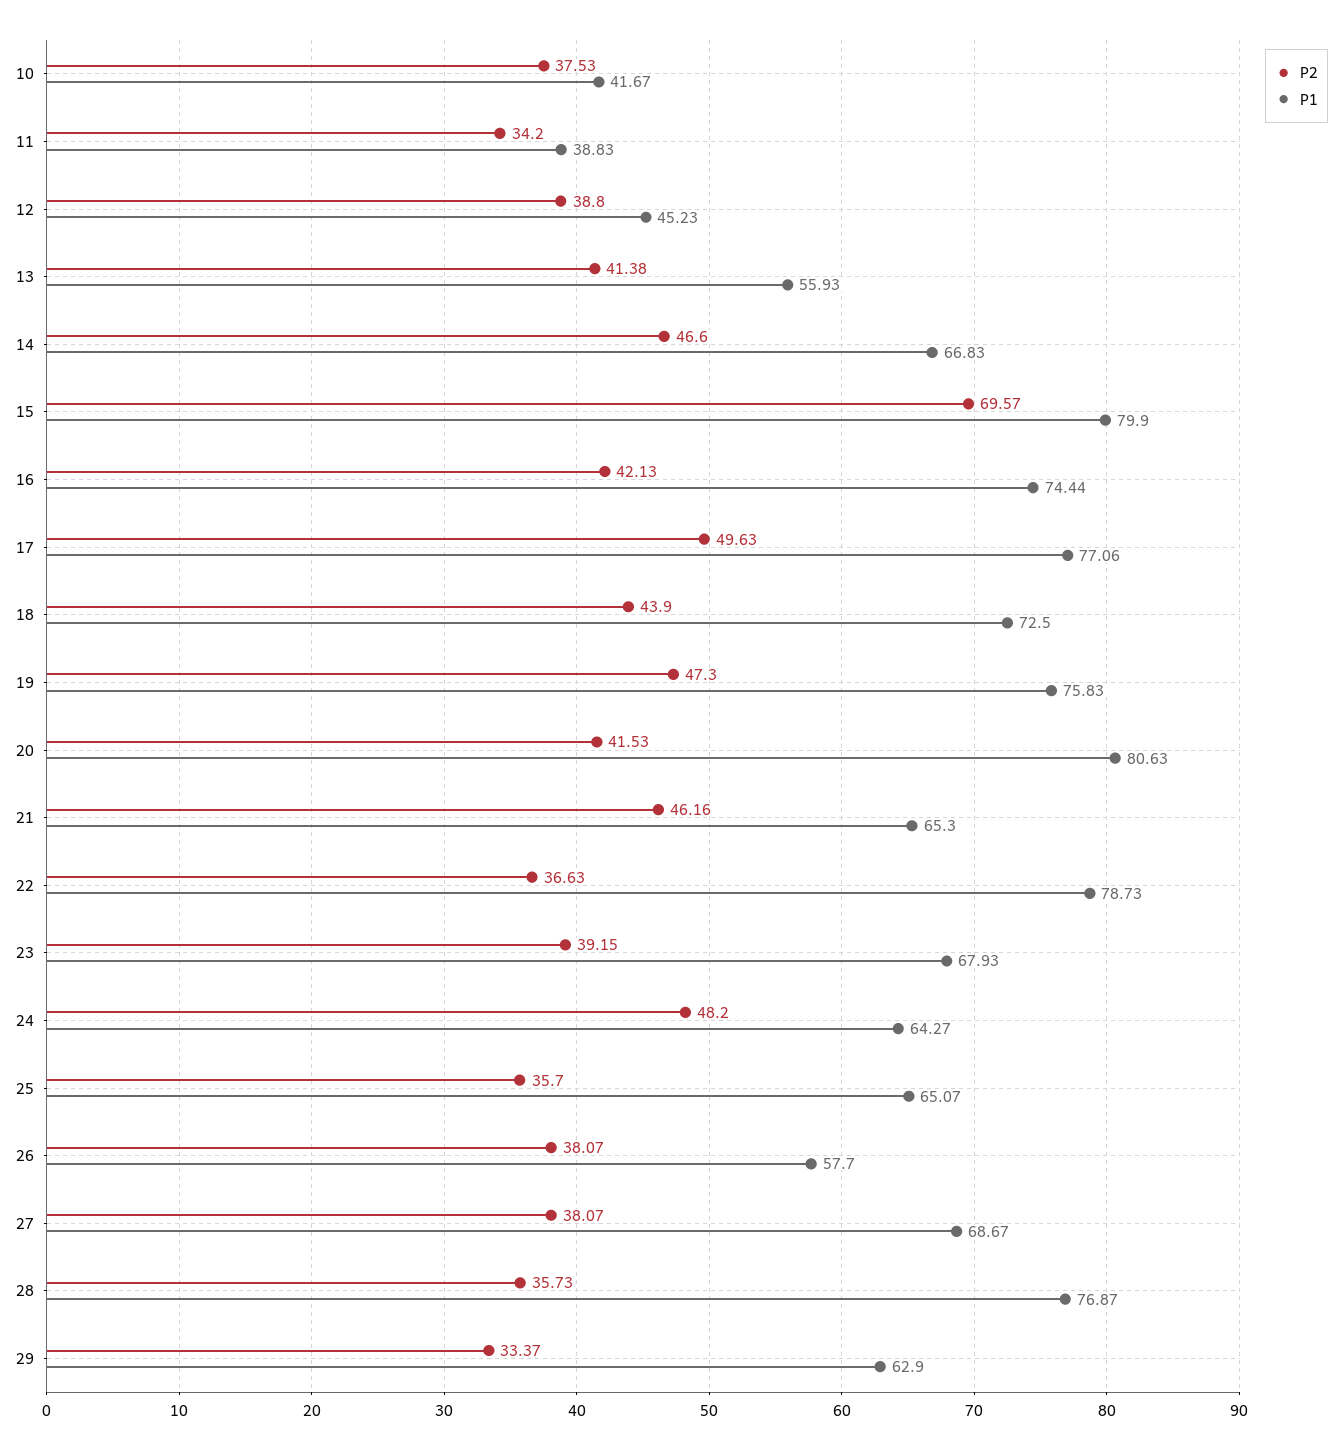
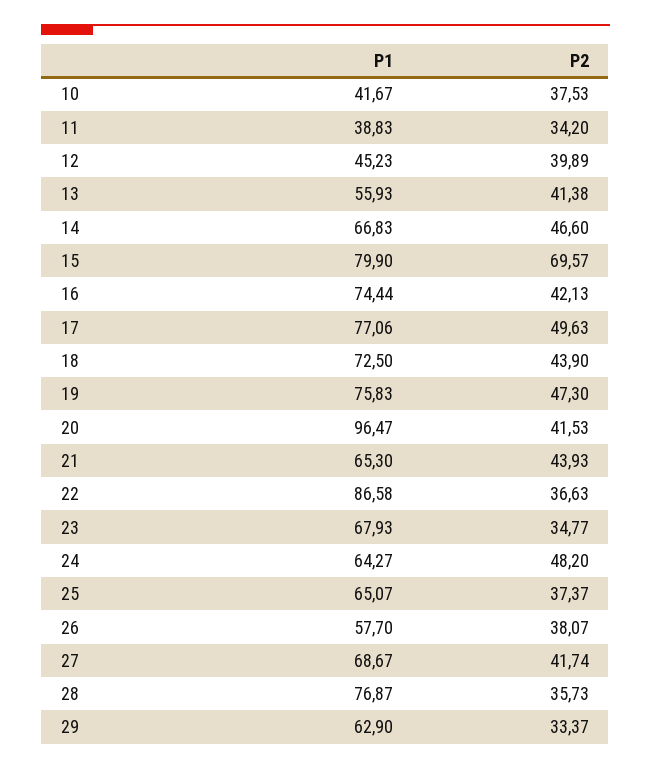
  {
    "P2": {
      "10": 37.53,
      "11": 34.2,
-     "12": 38.8,
+     "12": 39.89,
      "13": 41.38,
      "14": 46.6,
      "15": 69.57,
      "16": 42.13,
      "17": 49.63,
      "18": 43.9,
      "19": 47.3,
      "20": 41.53,
-     "21": 46.16,
+     "21": 43.93,
      "22": 36.63,
-     "23": 39.15,
+     "23": 34.77,
      "24": 48.2,
-     "25": 35.7,
+     "25": 37.37,
      "26": 38.07,
-     "27": 38.07,
+     "27": 41.74,
      "28": 35.73,
      "29": 33.37
    },
    "P1": {
      "10": 41.67,
      "11": 38.83,
      "12": 45.23,
      "13": 55.93,
      "14": 66.83,
      "15": 79.9,
      "16": 74.44,
      "17": 77.06,
      "18": 72.5,
      "19": 75.83,
-     "20": 80.63,
+     "20": 96.47,
      "21": 65.3,
-     "22": 78.73,
+     "22": 86.58,
      "23": 67.93,
      "24": 64.27,
      "25": 65.07,
      "26": 57.7,
      "27": 68.67,
      "28": 76.87,
      "29": 62.9
    }
  }

